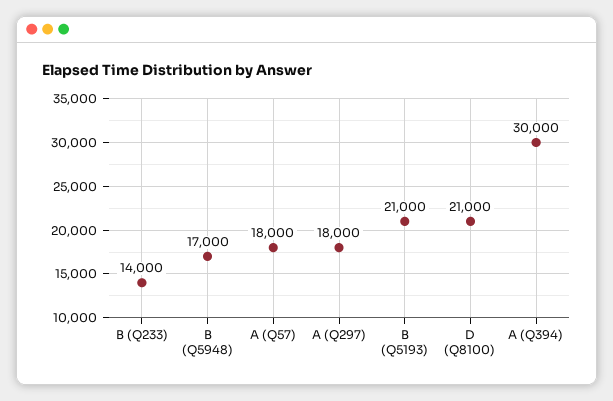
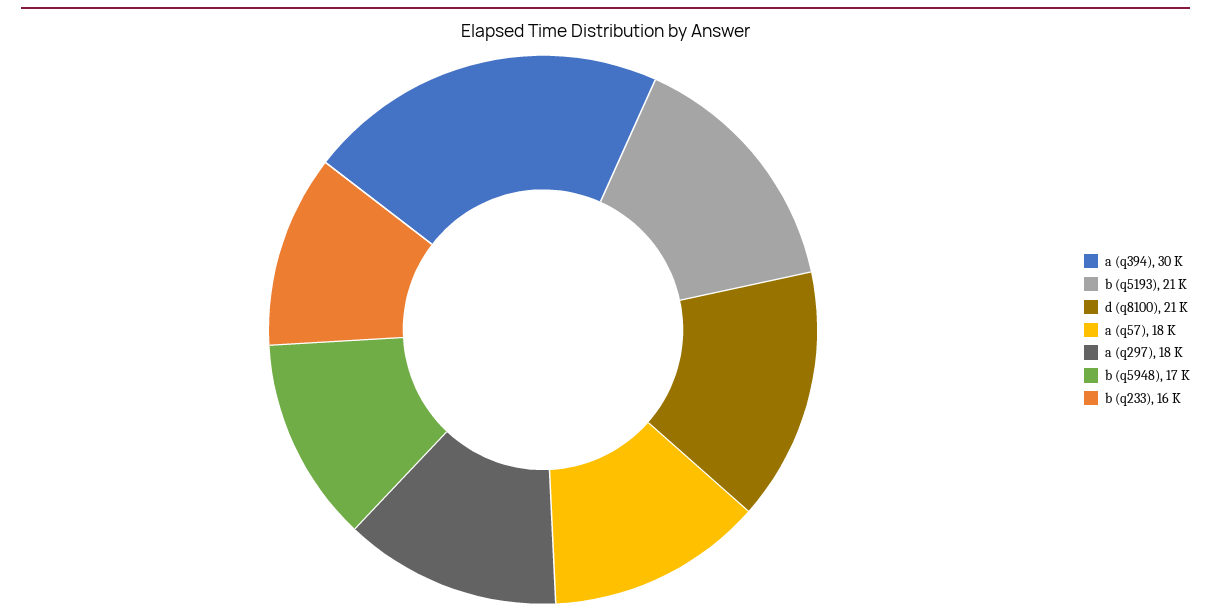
  {
-   "B (Q233)": 14000,
+   "B (Q233)": 16000,
    "B (Q5948)": 17000,
    "A (Q57)": 18000,
    "A (Q297)": 18000,
    "B (Q5193)": 21000,
    "D (Q8100)": 21000,
    "A (Q394)": 30000
  }

